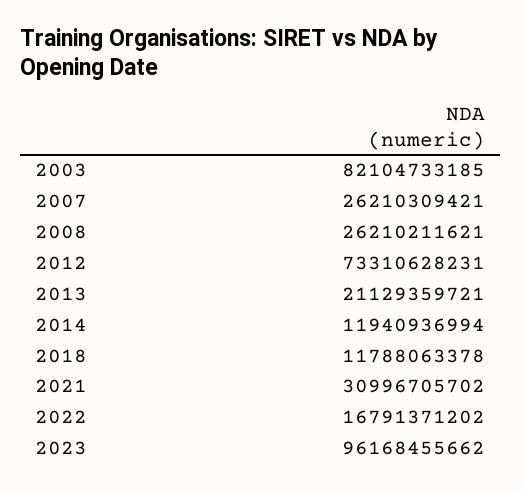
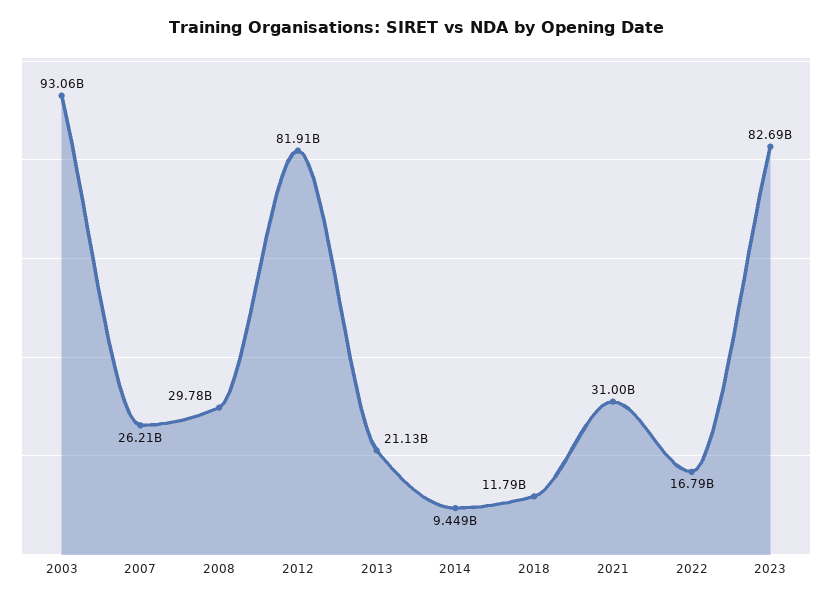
  {
-   "2003": 82104733185,
+   "2003": 93060000000,
    "2007": 26210309421,
-   "2008": 26210211621,
+   "2008": 29780000000,
-   "2012": 73310628231,
+   "2012": 81910000000,
    "2013": 21129359721,
-   "2014": 11940936994,
+   "2014": 9449000000,
    "2018": 11788063378,
    "2021": 30996705702,
    "2022": 16791371202,
-   "2023": 96168455662
+   "2023": 82690000000
  }

